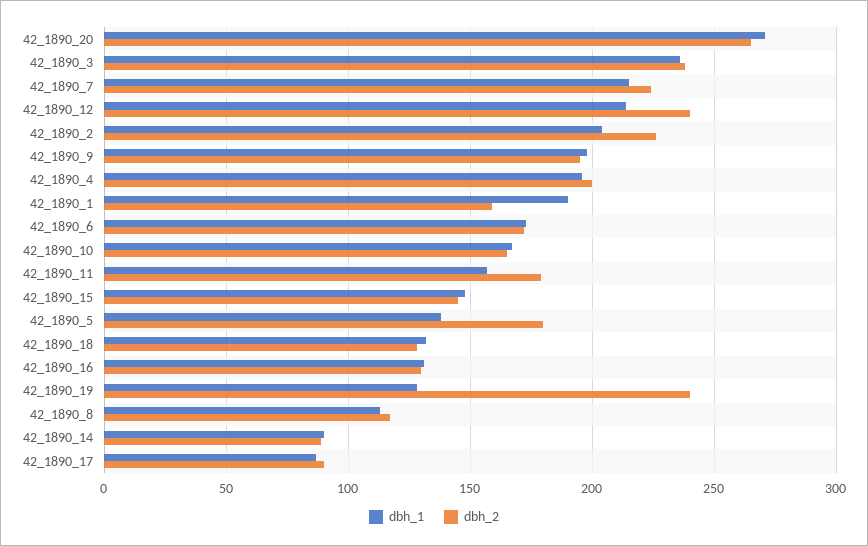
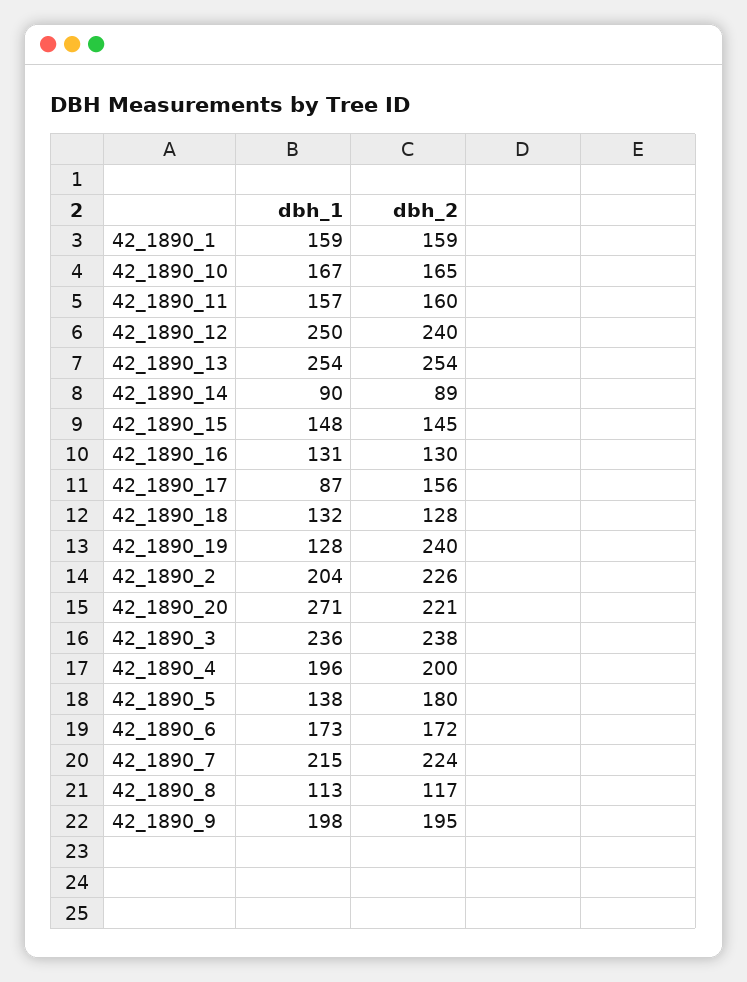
  {
    "dbh_1": {
      "42_1890_20": 271,
      "42_1890_3": 236,
      "42_1890_7": 215,
-     "42_1890_12": 215,
+     "42_1890_12": 250,
      "42_1890_2": 204,
      "42_1890_9": 198,
      "42_1890_4": 196,
-     "42_1890_1": 190,
+     "42_1890_1": 159,
      "42_1890_6": 173,
      "42_1890_10": 167,
      "42_1890_11": 157,
      "42_1890_15": 148,
      "42_1890_5": 138,
      "42_1890_18": 132,
      "42_1890_16": 131,
      "42_1890_19": 128,
      "42_1890_8": 113,
      "42_1890_14": 90,
-     "42_1890_17": 87
+     "42_1890_17": 87,
+     "42_1890_13": 254
    },
    "dbh_2": {
-     "42_1890_20": 265,
+     "42_1890_20": 221,
      "42_1890_3": 238,
      "42_1890_7": 224,
      "42_1890_12": 240,
      "42_1890_2": 226,
      "42_1890_9": 195,
      "42_1890_4": 200,
      "42_1890_1": 159,
      "42_1890_6": 172,
      "42_1890_10": 165,
-     "42_1890_11": 180,
+     "42_1890_11": 160,
      "42_1890_15": 145,
      "42_1890_5": 180,
      "42_1890_18": 128,
      "42_1890_16": 130,
      "42_1890_19": 240,
      "42_1890_8": 117,
      "42_1890_14": 89,
-     "42_1890_17": 90
+     "42_1890_17": 156,
+     "42_1890_13": 254
    }
  }

